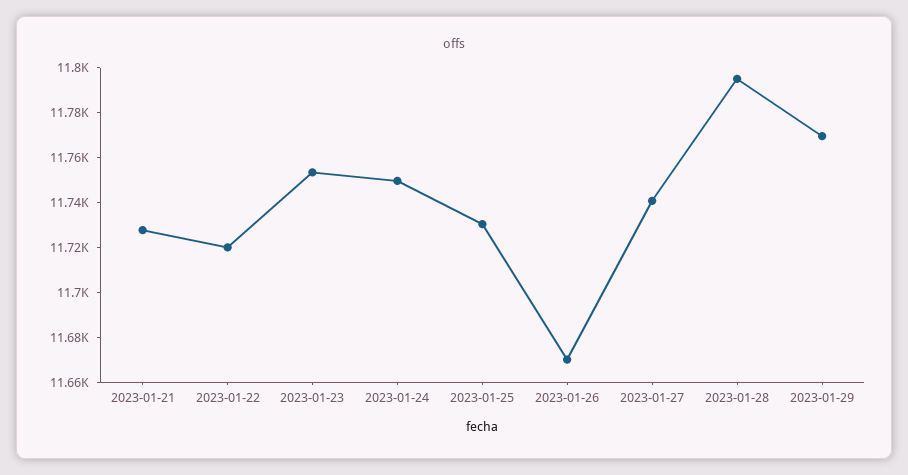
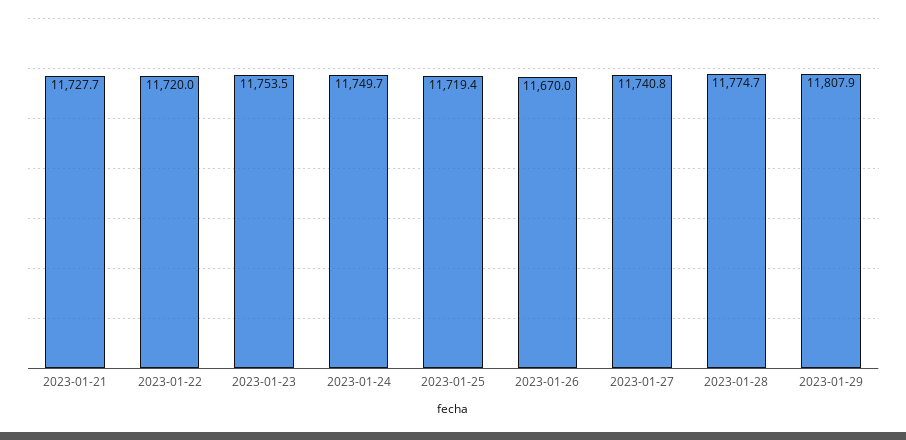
  {
    "2023-01-21": 11727.7,
    "2023-01-22": 11720,
    "2023-01-23": 11753.5,
    "2023-01-24": 11749.7,
-   "2023-01-25": 11730,
+   "2023-01-25": 11719.4,
    "2023-01-26": 11670,
    "2023-01-27": 11740.8,
-   "2023-01-28": 11795,
+   "2023-01-28": 11774.7,
-   "2023-01-29": 11770
+   "2023-01-29": 11807.9
  }

